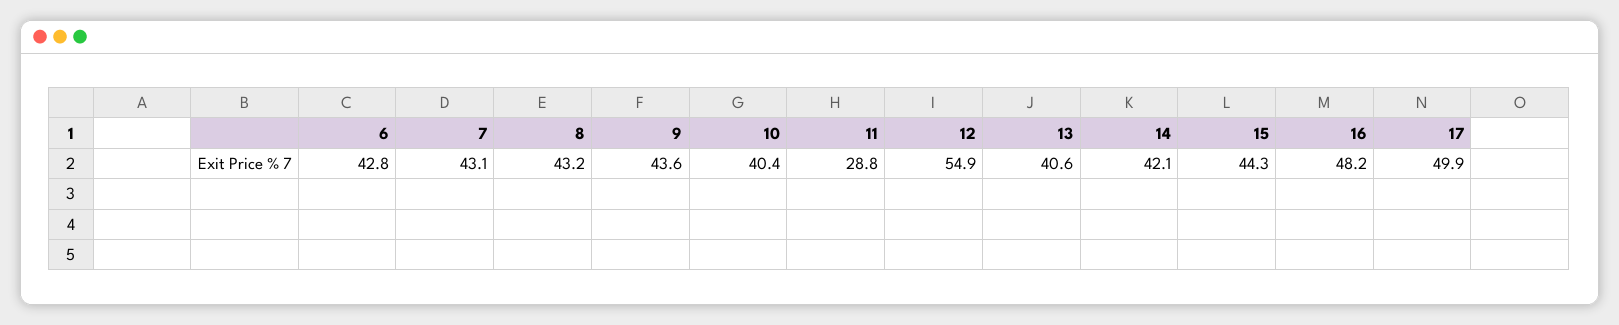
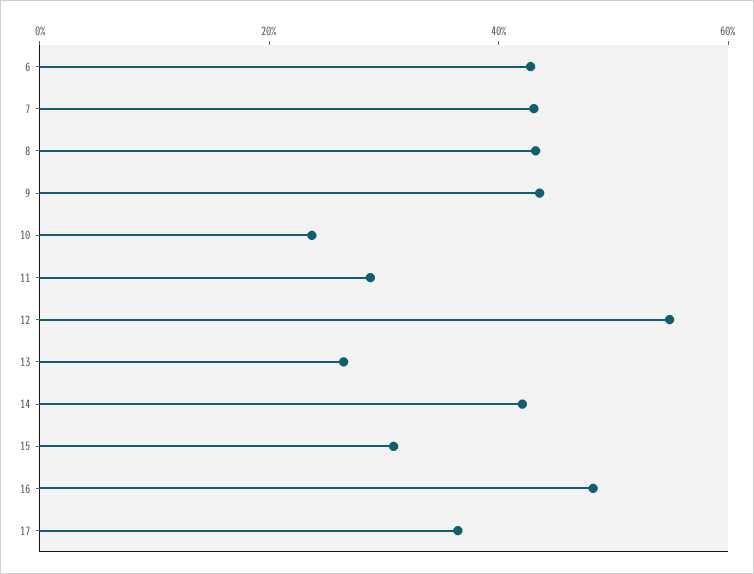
  {
    "6": 42.8,
    "7": 43.1,
    "8": 43.2,
    "9": 43.6,
-   "10": 40.4,
+   "10": 25,
    "11": 28.8,
    "12": 54.9,
-   "13": 40.6,
+   "13": 25,
    "14": 42.1,
-   "15": 44.3,
+   "15": 30,
    "16": 48.2,
-   "17": 49.9
+   "17": 35
  }

